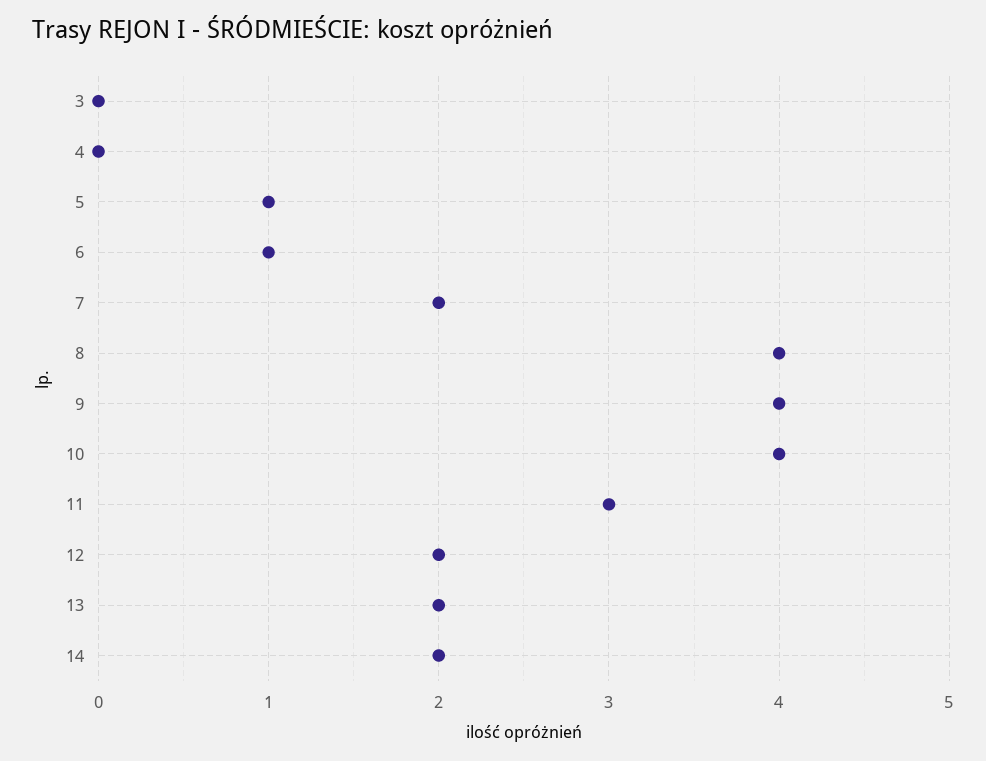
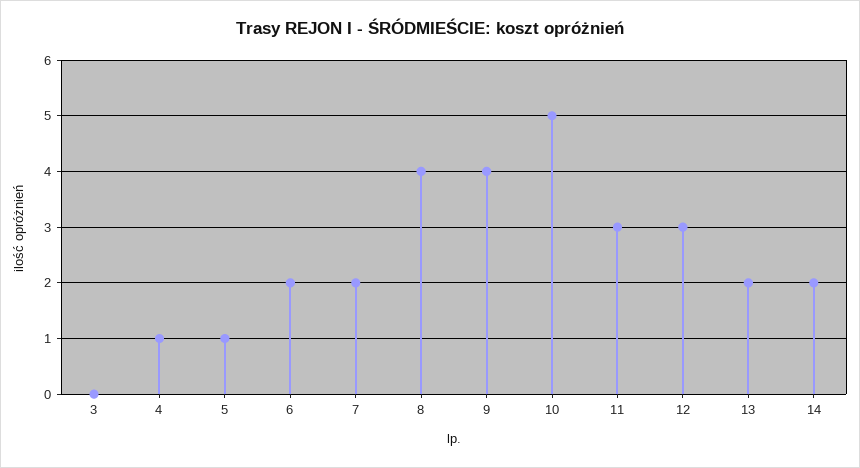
  {
    "3": 0,
-   "4": 0,
+   "4": 1,
    "5": 1,
-   "6": 1,
+   "6": 2,
    "7": 2,
    "8": 4,
    "9": 4,
-   "10": 4,
+   "10": 5,
    "11": 3,
-   "12": 2,
+   "12": 3,
    "13": 2,
    "14": 2
  }

